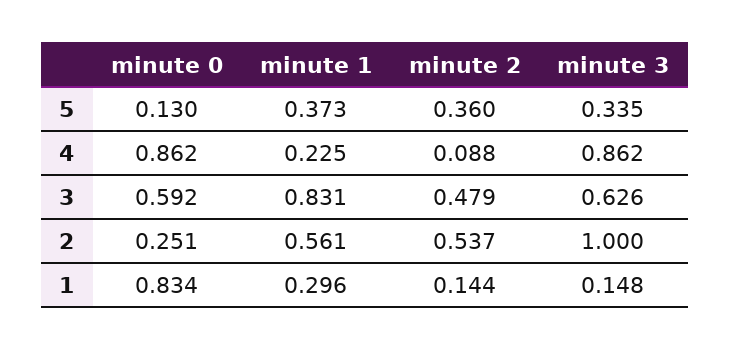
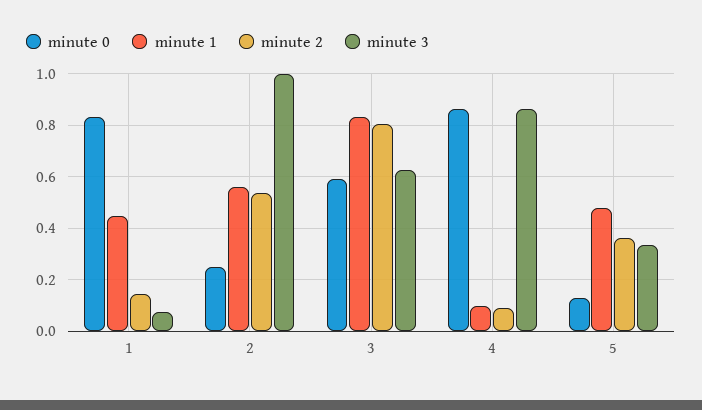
  {
    "minute 0": {
      "5": 0.13,
      "4": 0.862,
      "3": 0.592,
      "2": 0.251,
      "1": 0.834
    },
    "minute 1": {
-     "5": 0.373,
+     "5": 0.475,
-     "4": 0.225,
+     "4": 0.1,
      "3": 0.831,
      "2": 0.561,
-     "1": 0.296
+     "1": 0.45
    },
    "minute 2": {
      "5": 0.36,
      "4": 0.088,
-     "3": 0.479,
+     "3": 0.8,
      "2": 0.537,
      "1": 0.144
    },
    "minute 3": {
      "5": 0.335,
      "4": 0.862,
      "3": 0.626,
      "2": 1,
-     "1": 0.148
+     "1": 0.075
    }
  }

